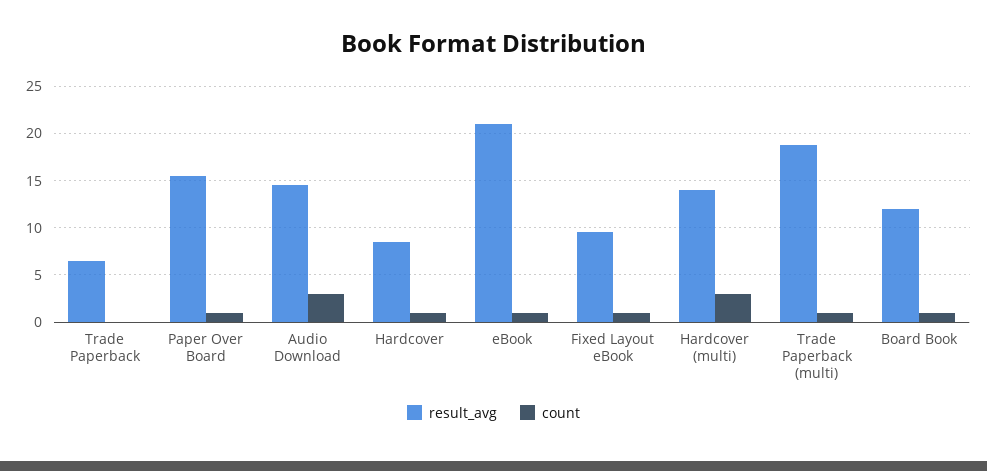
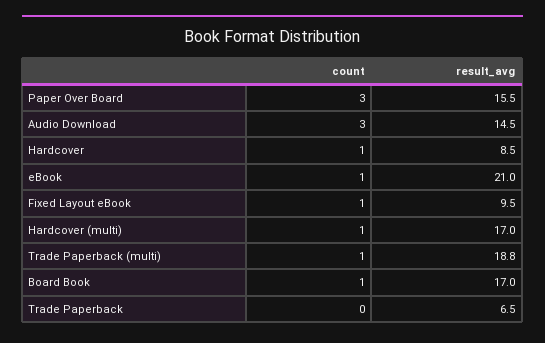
  {
    "result_avg": {
      "Trade Paperback": 6.5,
      "Paper Over Board": 15.5,
      "Audio Download": 14.5,
      "Hardcover": 8.5,
      "eBook": 21,
      "Fixed Layout eBook": 9.5,
-     "Hardcover (multi)": 14,
+     "Hardcover (multi)": 17,
      "Trade Paperback (multi)": 18.8,
-     "Board Book": 12
+     "Board Book": 17
    },
    "count": {
      "Trade Paperback": 0,
-     "Paper Over Board": 1,
+     "Paper Over Board": 3,
      "Audio Download": 3,
      "Hardcover": 1,
      "eBook": 1,
      "Fixed Layout eBook": 1,
-     "Hardcover (multi)": 3,
+     "Hardcover (multi)": 1,
      "Trade Paperback (multi)": 1,
      "Board Book": 1
    }
  }

